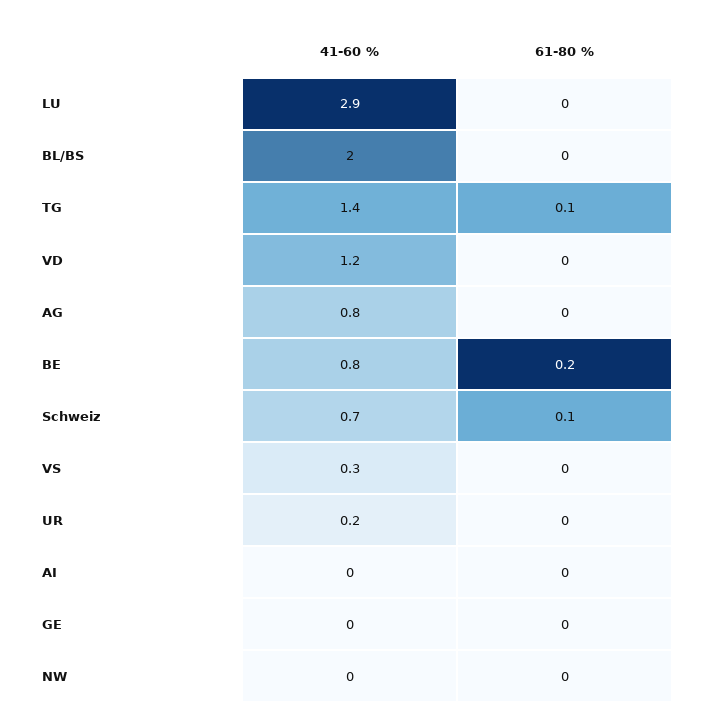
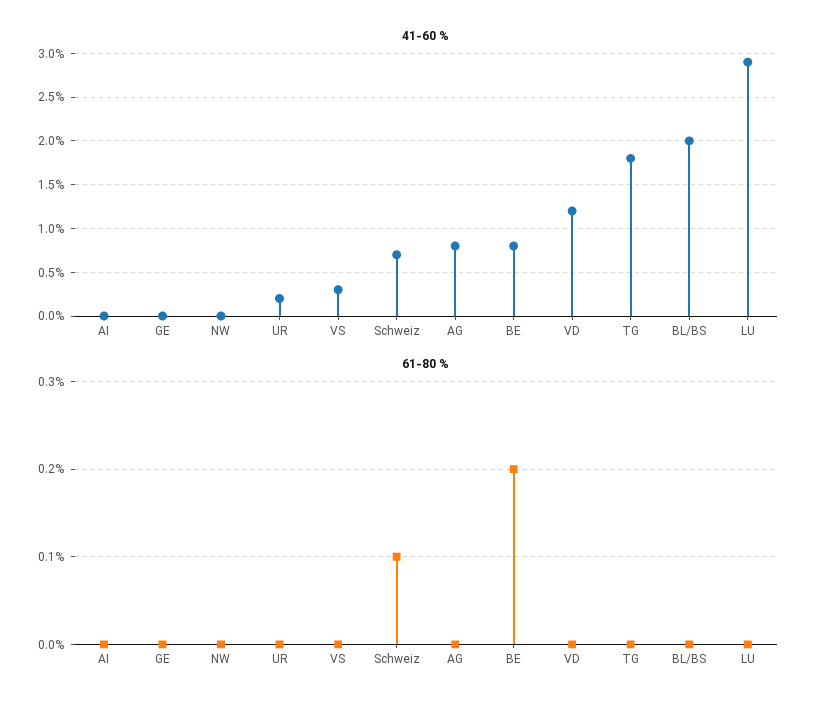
  {
    "41-60 %": {
      "LU": 2.9,
      "BL/BS": 2,
-     "TG": 1.4,
+     "TG": 1.8,
      "VD": 1.2,
      "AG": 0.8,
      "BE": 0.8,
      "Schweiz": 0.7,
      "VS": 0.3,
      "UR": 0.2,
      "AI": 0,
      "GE": 0,
      "NW": 0
    },
    "61-80 %": {
      "LU": 0,
      "BL/BS": 0,
-     "TG": 0.1,
+     "TG": 0,
      "VD": 0,
      "AG": 0,
      "BE": 0.2,
      "Schweiz": 0.1,
      "VS": 0,
      "UR": 0,
      "AI": 0,
      "GE": 0,
      "NW": 0
    }
  }

